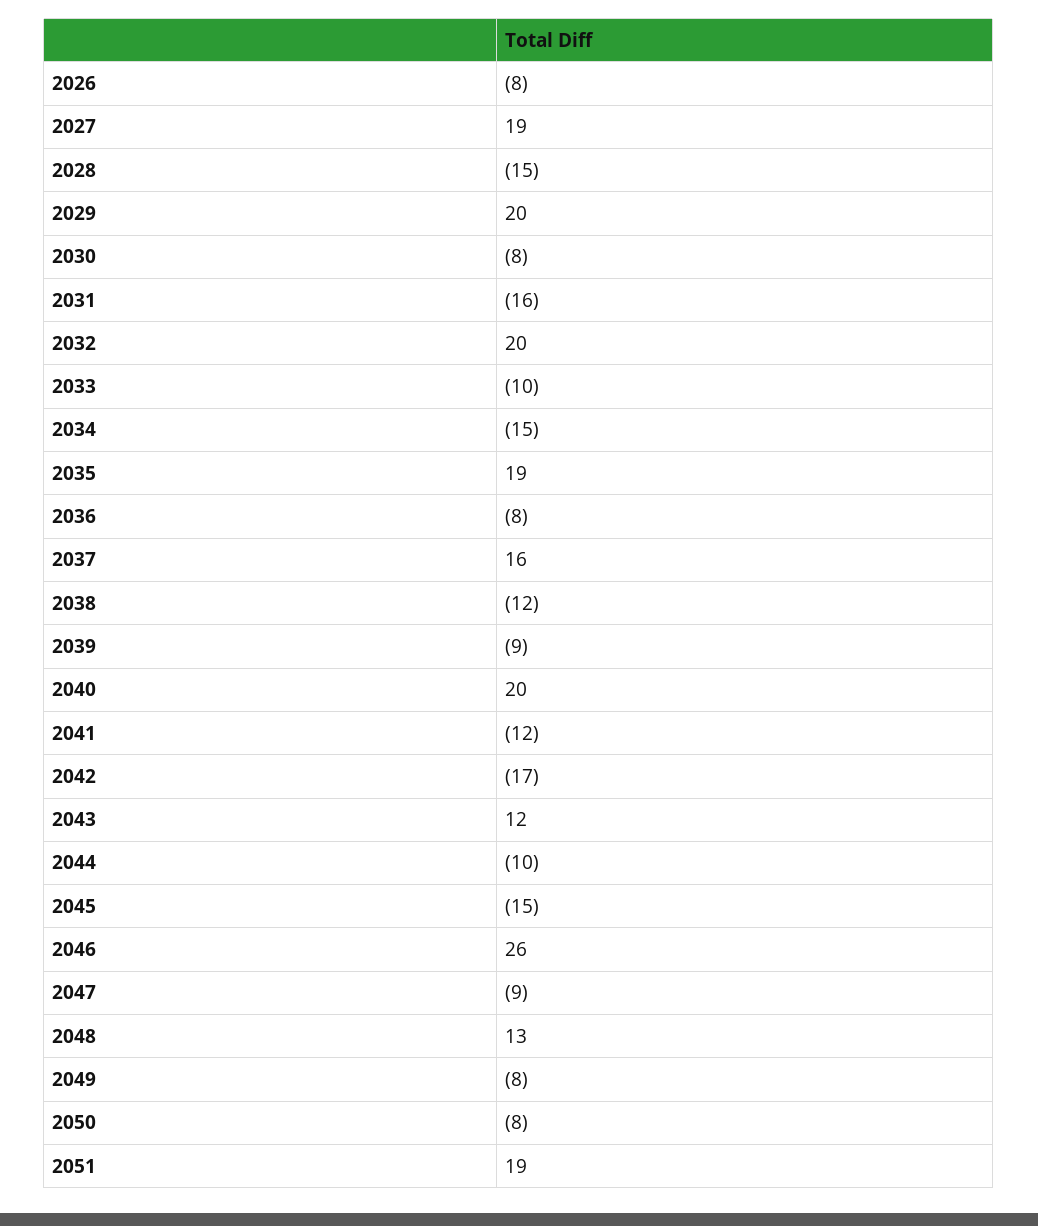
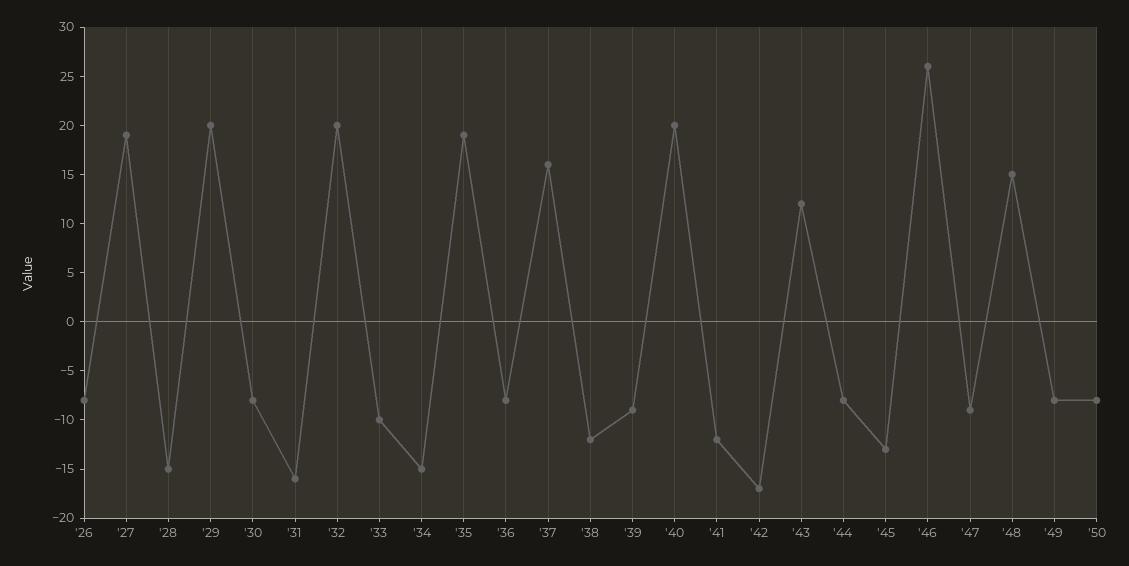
  {
    "2026": -8,
    "2027": 19,
    "2028": -15,
    "2029": 20,
    "2030": -8,
    "2031": -16,
    "2032": 20,
    "2033": -10,
    "2034": -15,
    "2035": 19,
    "2036": -8,
    "2037": 16,
    "2038": -12,
    "2039": -9,
    "2040": 20,
    "2041": -12,
    "2042": -17,
    "2043": 12,
-   "2044": -10,
+   "2044": -8,
-   "2045": -15,
+   "2045": -13,
    "2046": 26,
    "2047": -9,
-   "2048": 13,
+   "2048": 15,
    "2049": -8,
-   "2050": -8,
+   "2050": -8
-   "2051": 19
  }

